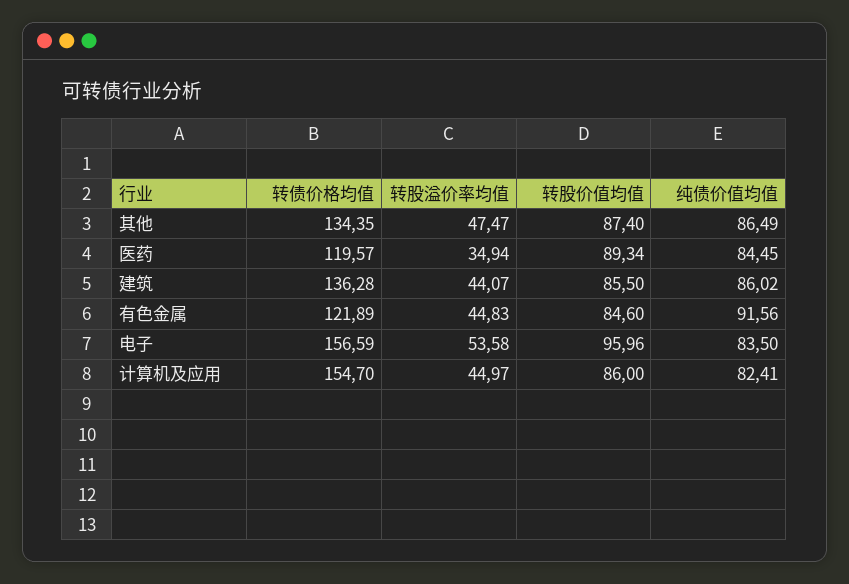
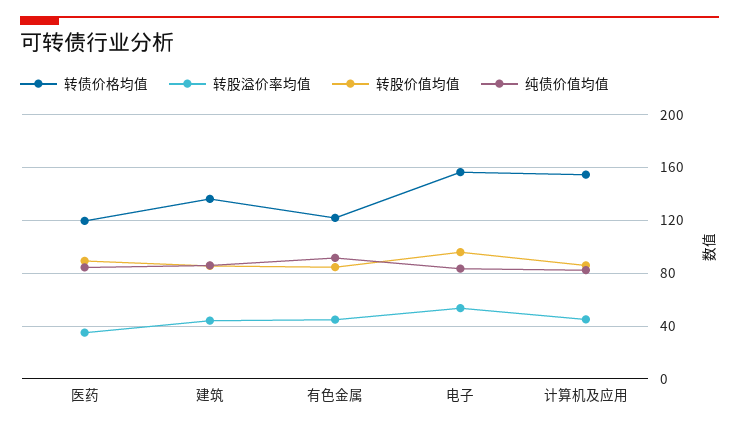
  {
    "转债价格均值": {
-     "其他": 134.35,
      "医药": 119.57,
      "建筑": 136.28,
      "有色金属": 121.89,
      "电子": 156.59,
      "计算机及应用": 154.7
    },
    "转股溢价率均值": {
-     "其他": 47.47,
      "医药": 34.94,
      "建筑": 44.07,
      "有色金属": 44.83,
      "电子": 53.58,
      "计算机及应用": 44.97
    },
    "转股价值均值": {
-     "其他": 87.4,
      "医药": 89.34,
      "建筑": 85.5,
      "有色金属": 84.6,
      "电子": 95.96,
      "计算机及应用": 86
    },
    "纯债价值均值": {
-     "其他": 86.49,
      "医药": 84.45,
      "建筑": 86.02,
      "有色金属": 91.56,
      "电子": 83.5,
      "计算机及应用": 82.41
    }
  }

